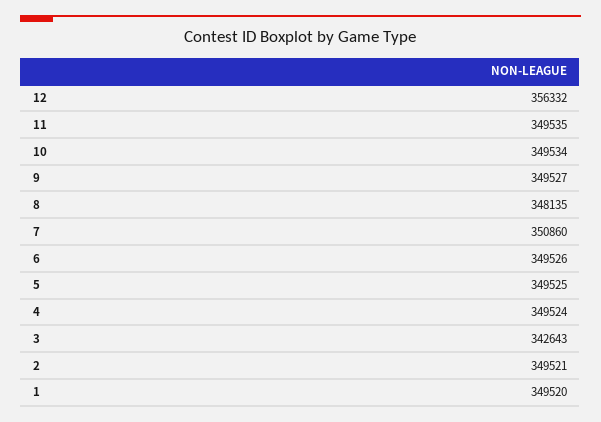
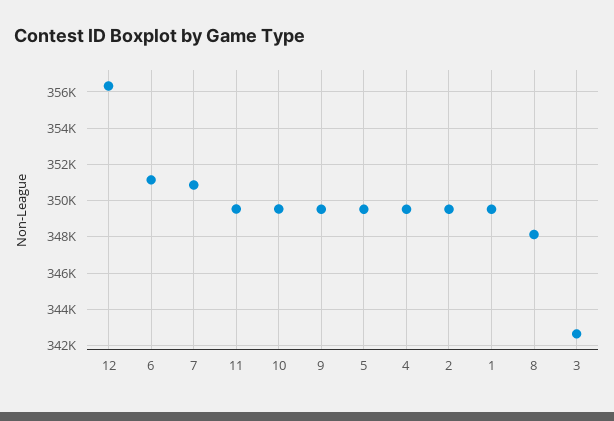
  {
    "12": 356332,
    "11": 349535,
    "10": 349534,
    "9": 349527,
    "8": 348135,
    "7": 350860,
-   "6": 349526,
+   "6": 351000,
    "5": 349525,
    "4": 349524,
    "3": 342643,
    "2": 349521,
    "1": 349520
  }

